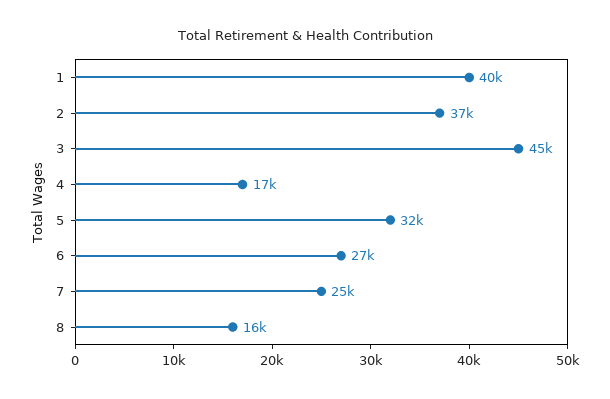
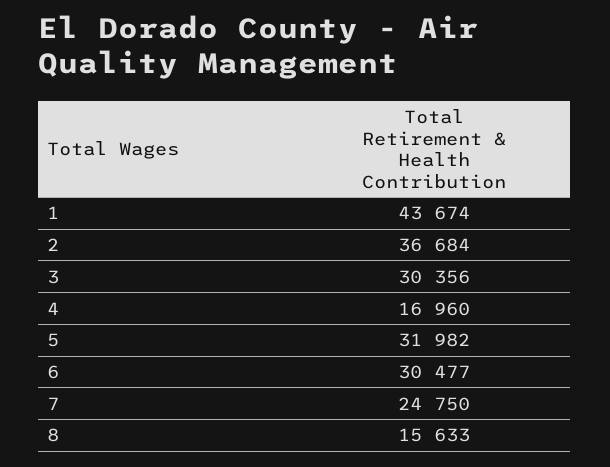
  {
-   "1": 40000,
+   "1": 43674,
    "2": 36684,
-   "3": 45000,
+   "3": 30356,
    "4": 16960,
    "5": 31982,
-   "6": 27000,
+   "6": 30477,
    "7": 24750,
    "8": 15633
  }

